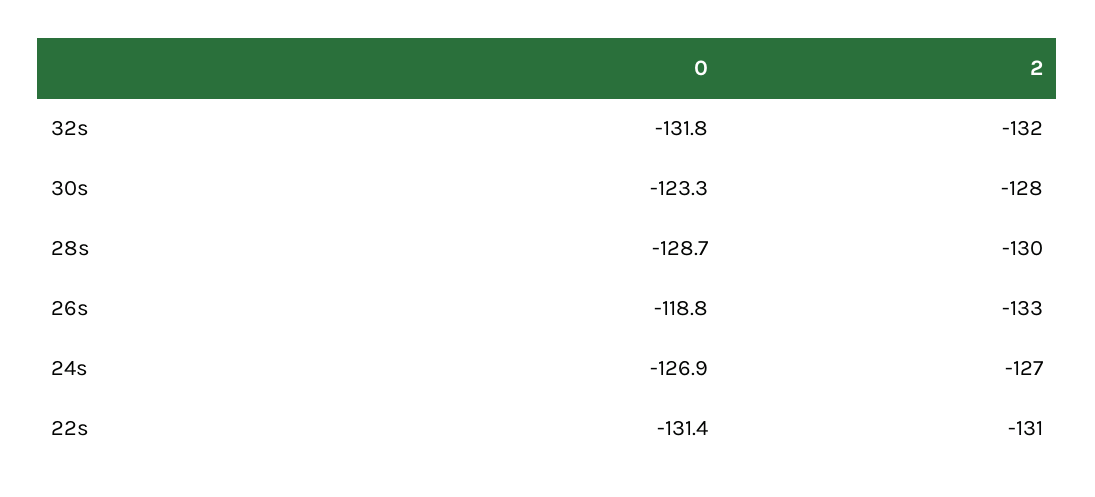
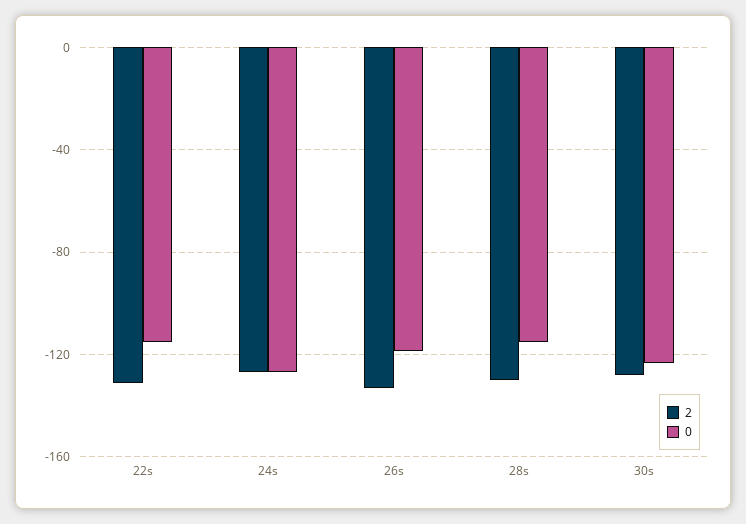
  {
    "0": {
-     "32s": -131.8,
      "30s": -123.3,
-     "28s": -128.7,
+     "28s": -115,
      "26s": -118.8,
      "24s": -126.9,
-     "22s": -131.4
+     "22s": -115
    },
    "2": {
-     "32s": -132,
      "30s": -128,
      "28s": -130,
      "26s": -133,
      "24s": -127,
      "22s": -131
    }
  }

